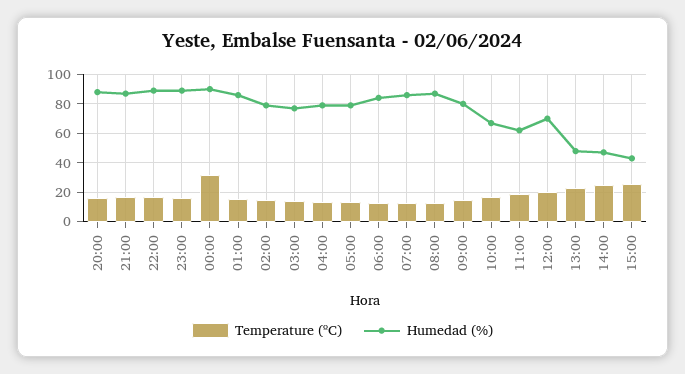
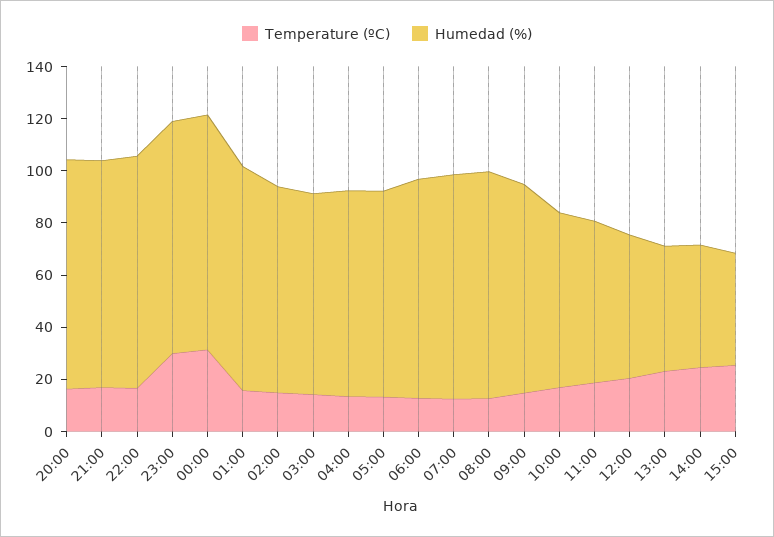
  {
    "Temperature (ºC)": {
      "20:00": 15,
      "21:00": 15,
      "22:00": 15,
-     "23:00": 15,
+     "23:00": 30,
      "00:00": 30,
      "01:00": 15,
      "02:00": 15,
      "03:00": 15,
      "04:00": 15,
      "05:00": 15,
      "06:00": 15,
      "07:00": 15,
      "08:00": 15,
      "09:00": 15,
      "10:00": 15,
      "11:00": 20,
      "12:00": 20,
      "13:00": 25,
      "14:00": 25,
      "15:00": 25
    },
    "Humedad (%)": {
      "20:00": 90,
      "21:00": 85,
      "22:00": 90,
      "23:00": 90,
      "00:00": 90,
      "01:00": 85,
      "02:00": 80,
      "03:00": 75,
      "04:00": 80,
      "05:00": 80,
      "06:00": 85,
      "07:00": 85,
      "08:00": 85,
      "09:00": 80,
      "10:00": 65,
      "11:00": 60,
-     "12:00": 70,
+     "12:00": 55,
      "13:00": 50,
      "14:00": 45,
      "15:00": 45
    }
  }

